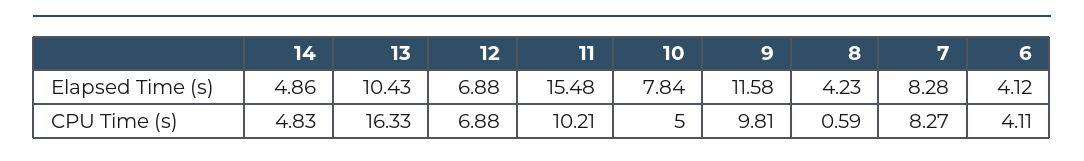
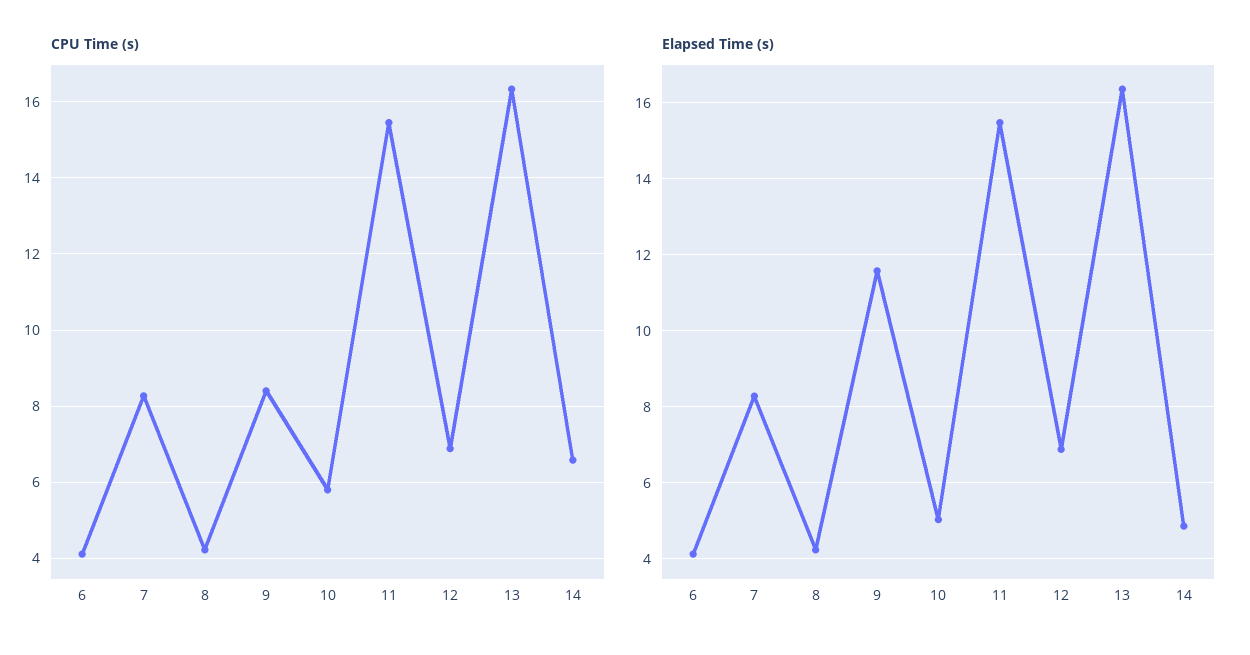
  {
    "Elapsed Time (s)": {
      "14": 4.86,
-     "13": 10.43,
+     "13": 16.4,
      "12": 6.88,
      "11": 15.48,
-     "10": 7.84,
+     "10": 5,
      "9": 11.58,
      "8": 4.23,
      "7": 8.28,
      "6": 4.12
    },
    "CPU Time (s)": {
-     "14": 4.83,
+     "14": 6.6,
      "13": 16.33,
      "12": 6.88,
-     "11": 10.21,
+     "11": 15.4,
-     "10": 5,
+     "10": 5.8,
-     "9": 9.81,
+     "9": 8.4,
-     "8": 0.59,
+     "8": 4.2,
      "7": 8.27,
      "6": 4.11
    }
  }

